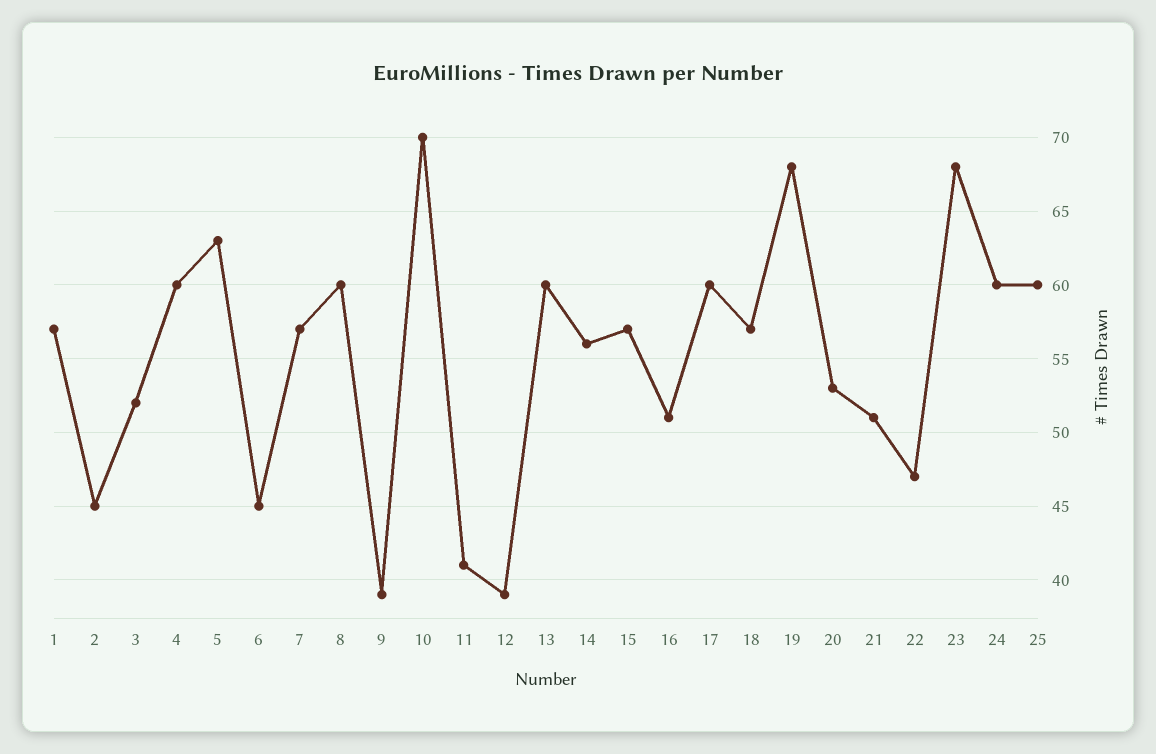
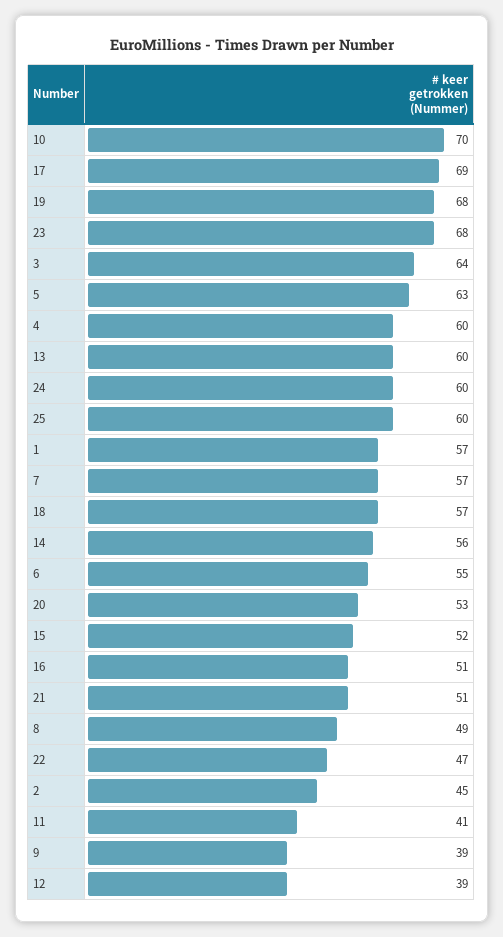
  {
    "1": 57,
    "2": 45,
-   "3": 52,
+   "3": 64,
    "4": 60,
    "5": 63,
-   "6": 45,
+   "6": 55,
    "7": 57,
-   "8": 60,
+   "8": 49,
    "9": 39,
    "10": 70,
    "11": 41,
    "12": 39,
    "13": 60,
    "14": 56,
-   "15": 57,
+   "15": 52,
    "16": 51,
-   "17": 60,
+   "17": 69,
    "18": 57,
    "19": 68,
    "20": 53,
    "21": 51,
    "22": 47,
    "23": 68,
    "24": 60,
    "25": 60
  }

